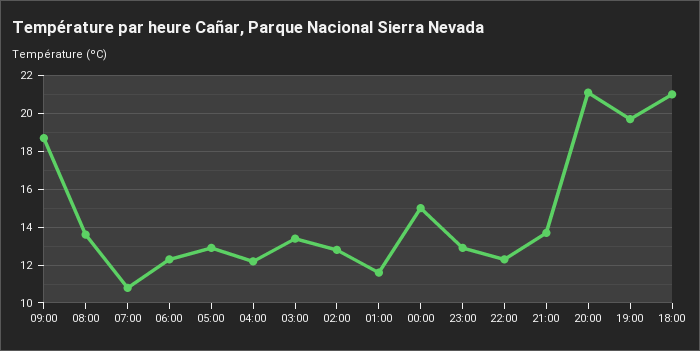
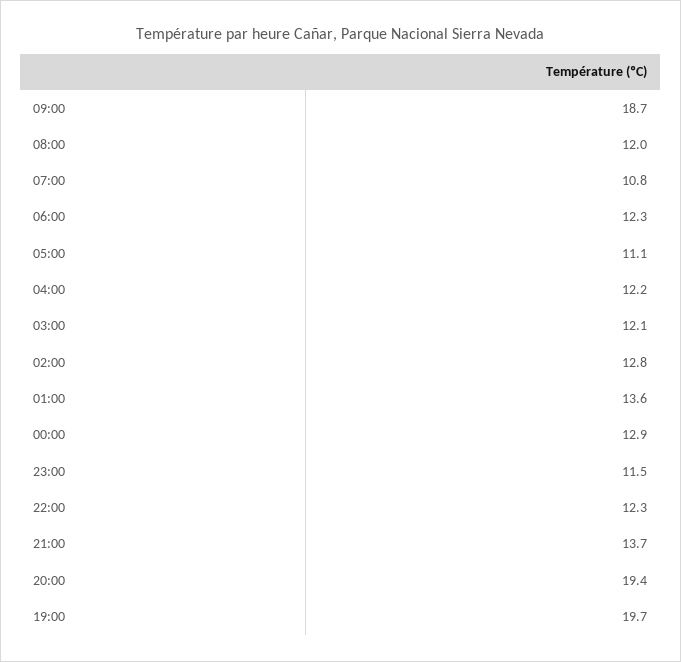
  {
    "09:00": 18.7,
-   "08:00": 13.5,
+   "08:00": 12,
    "07:00": 10.8,
    "06:00": 12.3,
-   "05:00": 13,
+   "05:00": 11.1,
    "04:00": 12.2,
-   "03:00": 13.5,
+   "03:00": 12.1,
    "02:00": 12.8,
-   "01:00": 11.5,
+   "01:00": 13.6,
-   "00:00": 15,
+   "00:00": 12.9,
-   "23:00": 13,
+   "23:00": 11.5,
    "22:00": 12.3,
    "21:00": 13.7,
-   "20:00": 21,
+   "20:00": 19.4,
-   "19:00": 19.7,
+   "19:00": 19.7
-   "18:00": 21
  }

